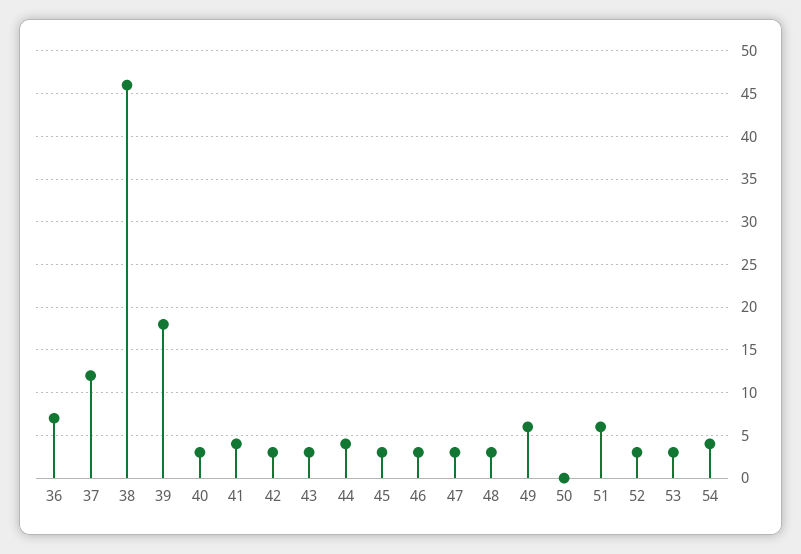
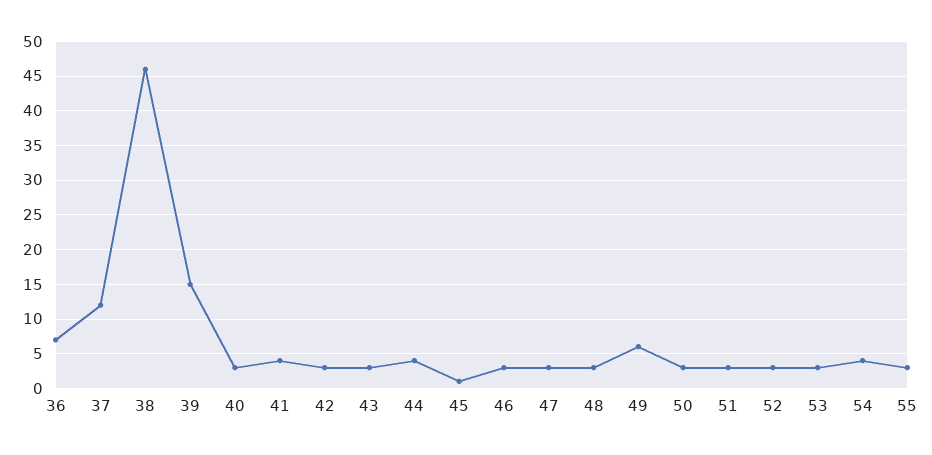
  {
    "36": 7,
    "37": 12,
    "38": 46,
-   "39": 18,
+   "39": 15,
    "40": 3,
    "41": 4,
    "42": 3,
    "43": 3,
    "44": 4,
-   "45": 3,
+   "45": 1,
    "46": 3,
    "47": 3,
    "48": 3,
    "49": 6,
-   "50": 0,
+   "50": 3,
-   "51": 6,
+   "51": 3,
    "52": 3,
    "53": 3,
-   "54": 4
+   "54": 4,
+   "55": 3
  }

